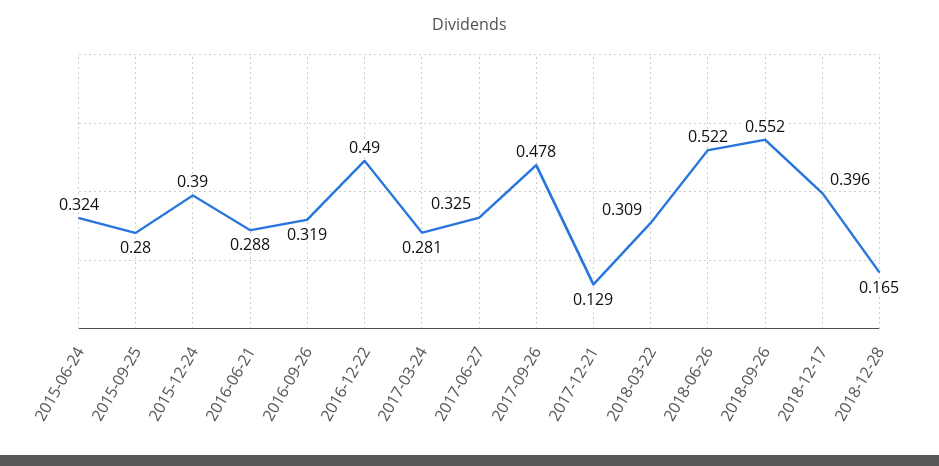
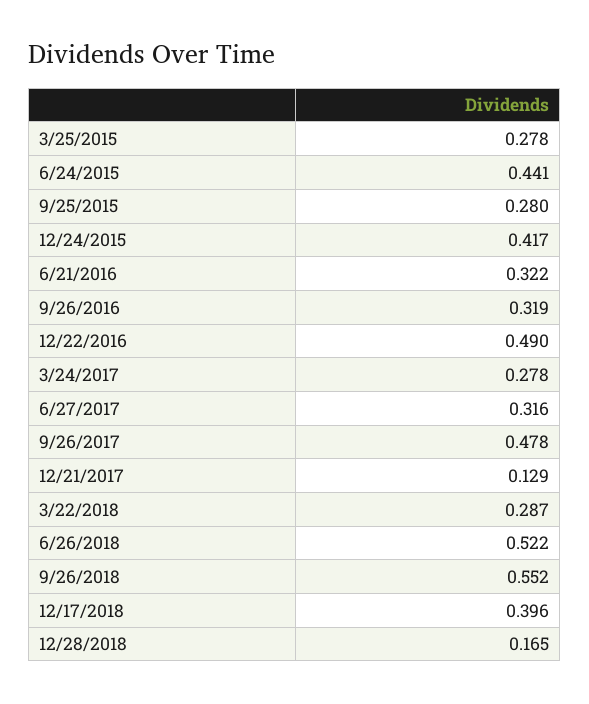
  {
-   "2015-06-24": 0.324,
+   "2015-06-24": 0.441,
    "2015-09-25": 0.28,
-   "2015-12-24": 0.39,
+   "2015-12-24": 0.417,
-   "2016-06-21": 0.288,
+   "2016-06-21": 0.322,
    "2016-09-26": 0.319,
    "2016-12-22": 0.49,
-   "2017-03-24": 0.281,
+   "2017-03-24": 0.278,
-   "2017-06-27": 0.325,
+   "2017-06-27": 0.316,
    "2017-09-26": 0.478,
    "2017-12-21": 0.129,
-   "2018-03-22": 0.309,
+   "2018-03-22": 0.287,
    "2018-06-26": 0.522,
    "2018-09-26": 0.552,
    "2018-12-17": 0.396,
-   "2018-12-28": 0.165
+   "2018-12-28": 0.165,
+   "3/25/2015": 0.278
  }

